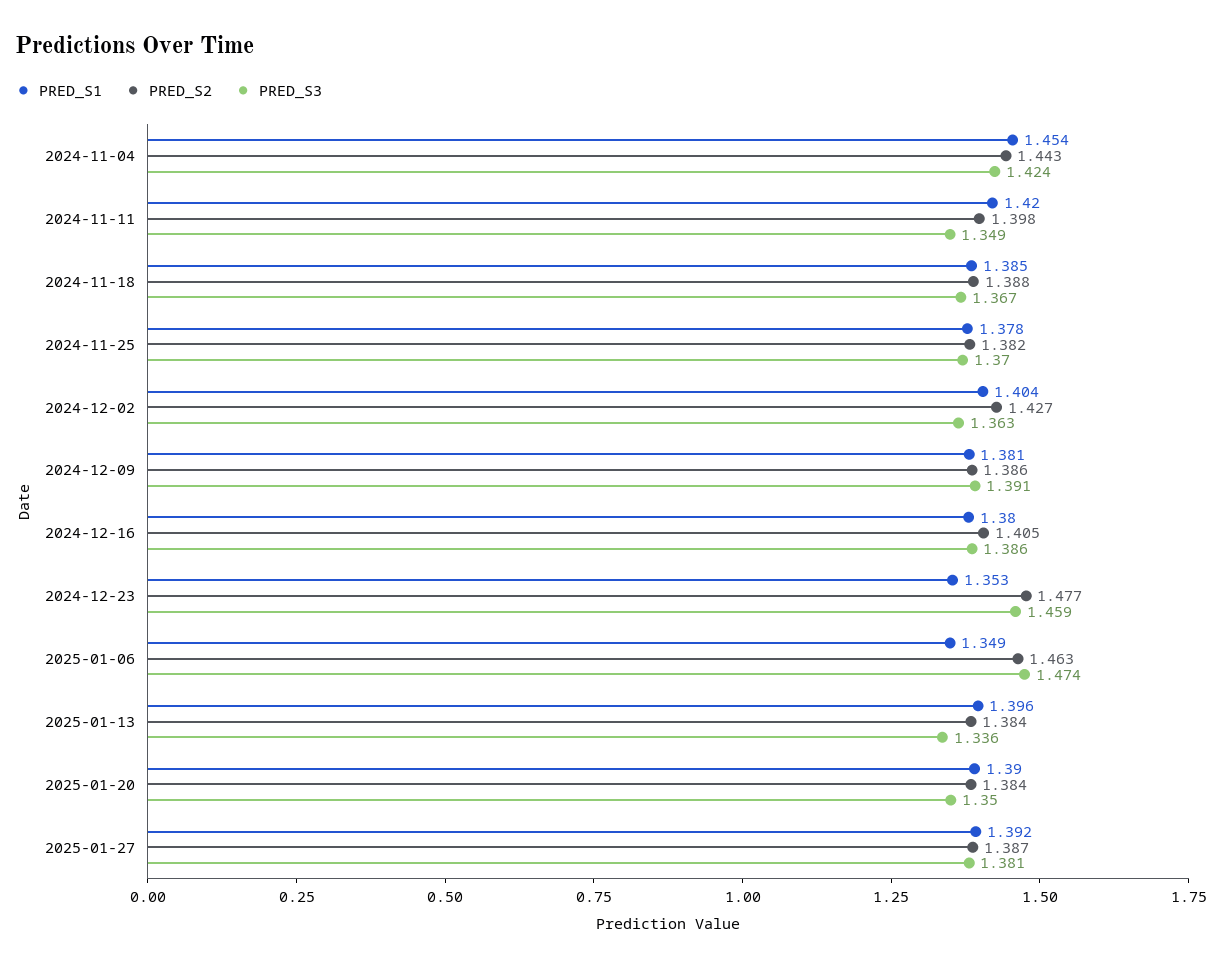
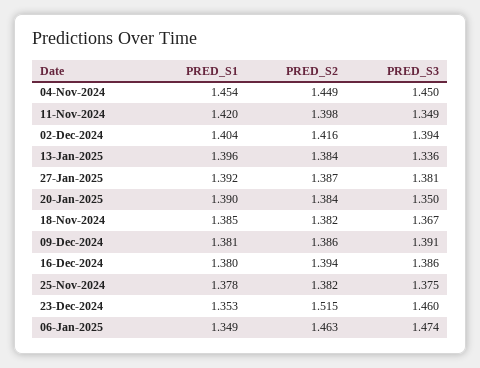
  {
    "PRED_S1": {
      "2024-11-04": 1.454,
      "2024-11-11": 1.42,
      "2024-11-18": 1.385,
      "2024-11-25": 1.378,
      "2024-12-02": 1.404,
      "2024-12-09": 1.381,
      "2024-12-16": 1.38,
      "2024-12-23": 1.353,
      "2025-01-06": 1.349,
      "2025-01-13": 1.396,
      "2025-01-20": 1.39,
      "2025-01-27": 1.392
    },
    "PRED_S2": {
-     "2024-11-04": 1.443,
+     "2024-11-04": 1.449,
      "2024-11-11": 1.398,
-     "2024-11-18": 1.388,
+     "2024-11-18": 1.382,
      "2024-11-25": 1.382,
-     "2024-12-02": 1.427,
+     "2024-12-02": 1.416,
      "2024-12-09": 1.386,
-     "2024-12-16": 1.405,
+     "2024-12-16": 1.394,
-     "2024-12-23": 1.477,
+     "2024-12-23": 1.515,
      "2025-01-06": 1.463,
      "2025-01-13": 1.384,
      "2025-01-20": 1.384,
      "2025-01-27": 1.387
    },
    "PRED_S3": {
-     "2024-11-04": 1.424,
+     "2024-11-04": 1.45,
      "2024-11-11": 1.349,
      "2024-11-18": 1.367,
-     "2024-11-25": 1.37,
+     "2024-11-25": 1.375,
-     "2024-12-02": 1.363,
+     "2024-12-02": 1.394,
      "2024-12-09": 1.391,
      "2024-12-16": 1.386,
-     "2024-12-23": 1.459,
+     "2024-12-23": 1.46,
      "2025-01-06": 1.474,
      "2025-01-13": 1.336,
      "2025-01-20": 1.35,
      "2025-01-27": 1.381
    }
  }

